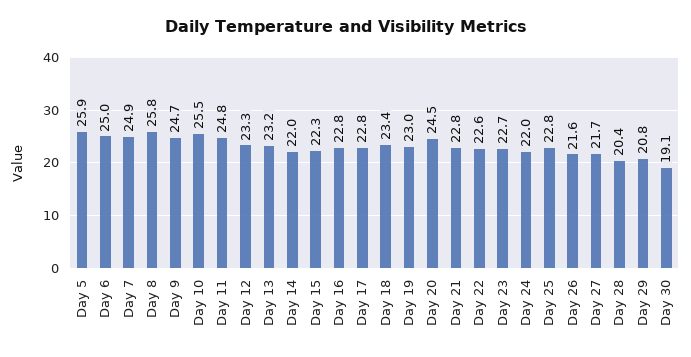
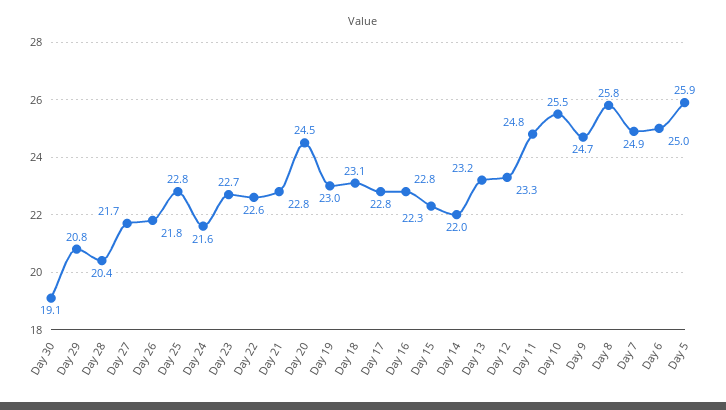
  {
    "Day 5": 25.9,
    "Day 6": 25,
    "Day 7": 24.9,
    "Day 8": 25.8,
    "Day 9": 24.7,
    "Day 10": 25.5,
    "Day 11": 24.8,
    "Day 12": 23.3,
    "Day 13": 23.2,
    "Day 14": 22,
    "Day 15": 22.3,
    "Day 16": 22.8,
    "Day 17": 22.8,
-   "Day 18": 23.4,
+   "Day 18": 23.1,
    "Day 19": 23,
    "Day 20": 24.5,
    "Day 21": 22.8,
    "Day 22": 22.6,
    "Day 23": 22.7,
-   "Day 24": 22,
+   "Day 24": 21.6,
    "Day 25": 22.8,
-   "Day 26": 21.6,
+   "Day 26": 21.8,
    "Day 27": 21.7,
    "Day 28": 20.4,
    "Day 29": 20.8,
    "Day 30": 19.1
  }

